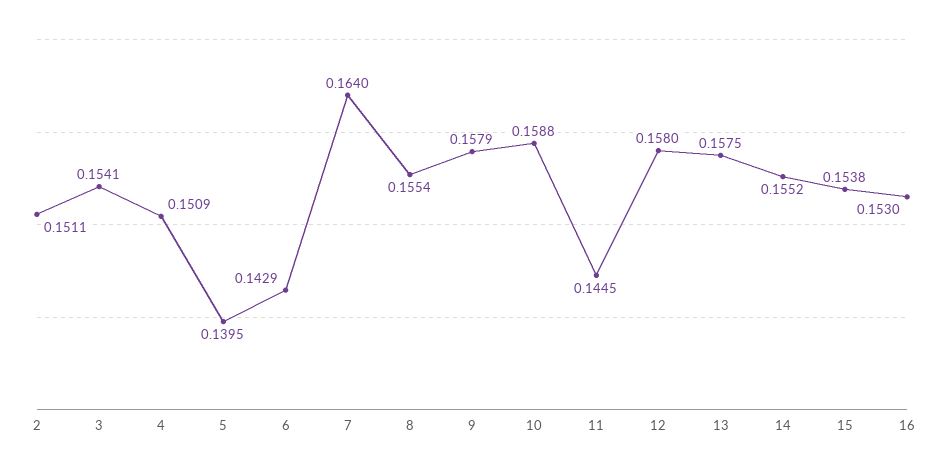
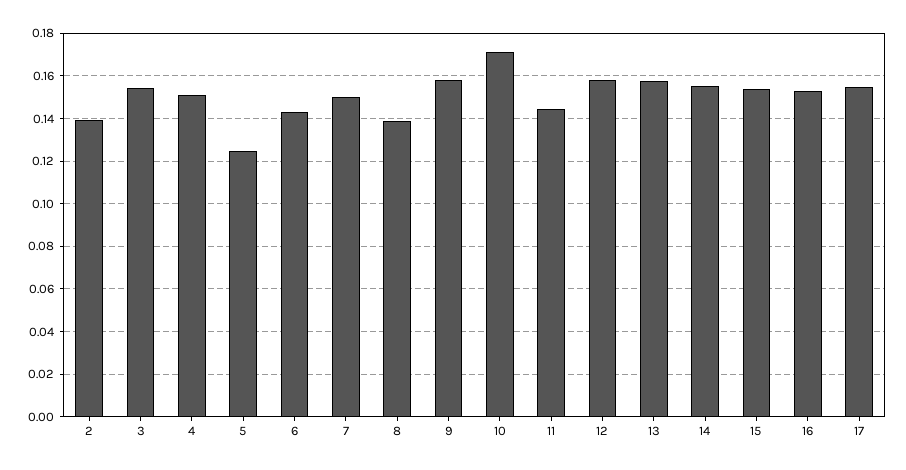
  {
-   "2": 0.1511,
+   "2": 0.14,
    "3": 0.1541,
    "4": 0.1509,
-   "5": 0.1395,
+   "5": 0.125,
    "6": 0.1429,
-   "7": 0.164,
+   "7": 0.15,
-   "8": 0.1554,
+   "8": 0.14,
    "9": 0.1579,
-   "10": 0.1588,
+   "10": 0.17,
    "11": 0.1445,
    "12": 0.158,
    "13": 0.1575,
    "14": 0.1552,
    "15": 0.1538,
-   "16": 0.153
+   "16": 0.153,
+   "17": 0.155
  }

